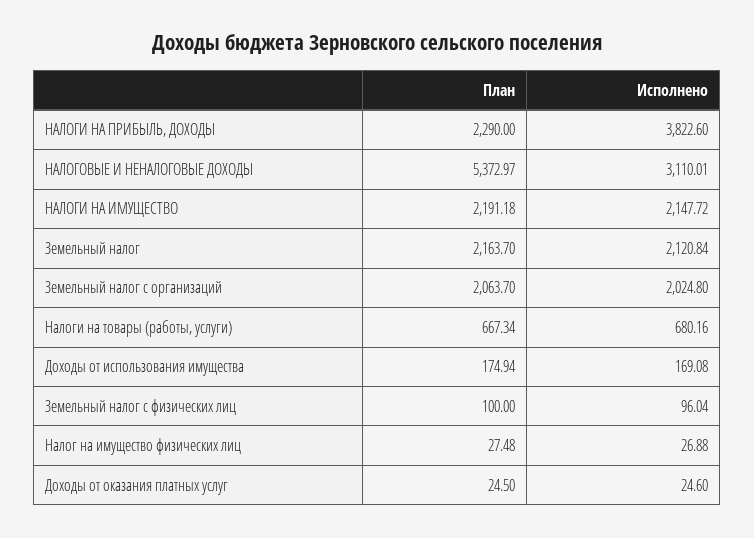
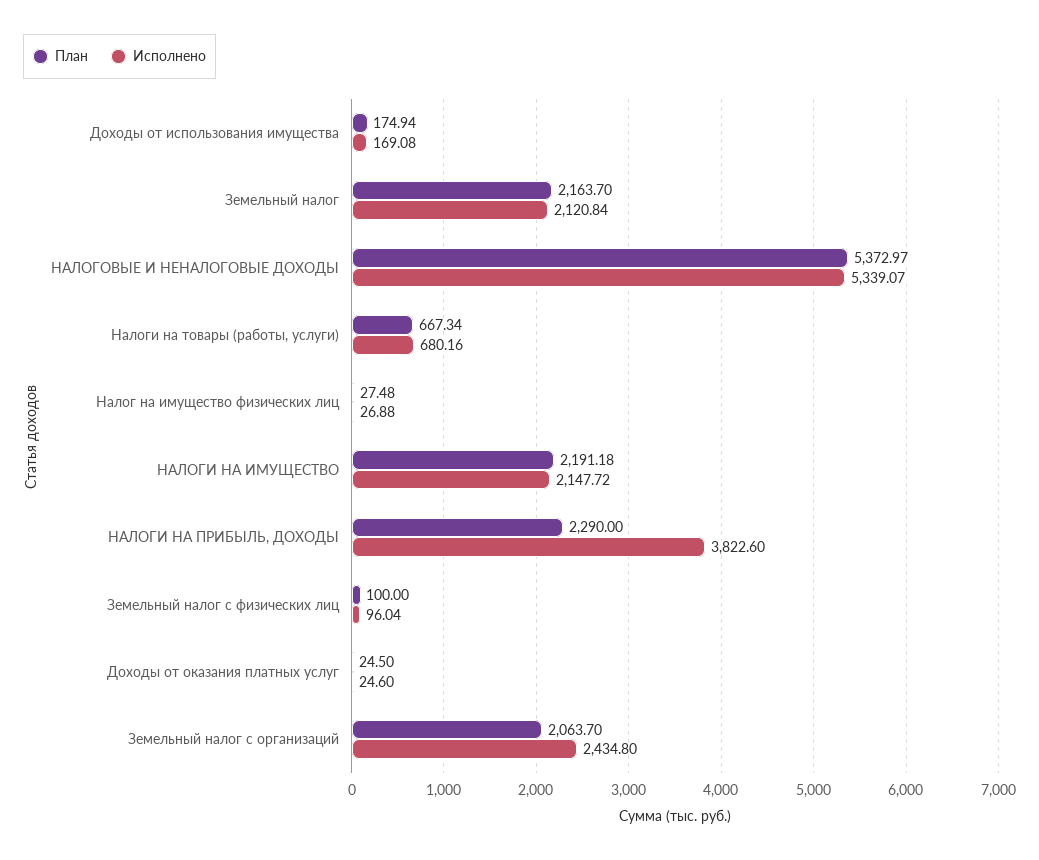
  {
    "План": {
      "НАЛОГИ НА ПРИБЫЛЬ, ДОХОДЫ": 2290,
      "НАЛОГОВЫЕ И НЕНАЛОГОВЫЕ ДОХОДЫ": 5372.97,
      "НАЛОГИ НА ИМУЩЕСТВО": 2191.18,
      "Земельный налог": 2163.7,
      "Земельный налог с организаций": 2063.7,
      "Налоги на товары (работы, услуги)": 667.34,
      "Доходы от использования имущества": 174.94,
      "Земельный налог с физических лиц": 100,
      "Налог на имущество физических лиц": 27.48,
      "Доходы от оказания платных услуг": 24.5
    },
    "Исполнено": {
      "НАЛОГИ НА ПРИБЫЛЬ, ДОХОДЫ": 3822.6,
-     "НАЛОГОВЫЕ И НЕНАЛОГОВЫЕ ДОХОДЫ": 3110.01,
+     "НАЛОГОВЫЕ И НЕНАЛОГОВЫЕ ДОХОДЫ": 5339.07,
      "НАЛОГИ НА ИМУЩЕСТВО": 2147.72,
      "Земельный налог": 2120.84,
-     "Земельный налог с организаций": 2024.8,
+     "Земельный налог с организаций": 2434.8,
      "Налоги на товары (работы, услуги)": 680.16,
      "Доходы от использования имущества": 169.08,
      "Земельный налог с физических лиц": 96.04,
      "Налог на имущество физических лиц": 26.88,
      "Доходы от оказания платных услуг": 24.6
    }
  }

